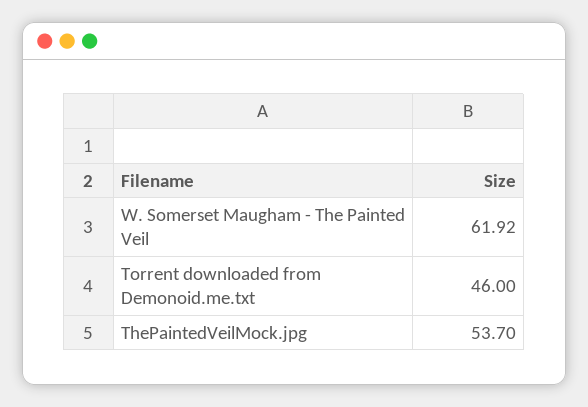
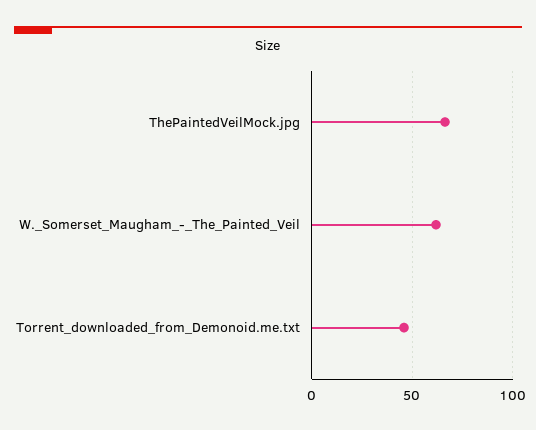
  {
    "W. Somerset Maugham - The Painted Veil": 61.92,
    "Torrent downloaded from Demonoid.me.txt": 46,
-   "ThePaintedVeilMock.jpg": 53.7
+   "ThePaintedVeilMock.jpg": 65
  }

